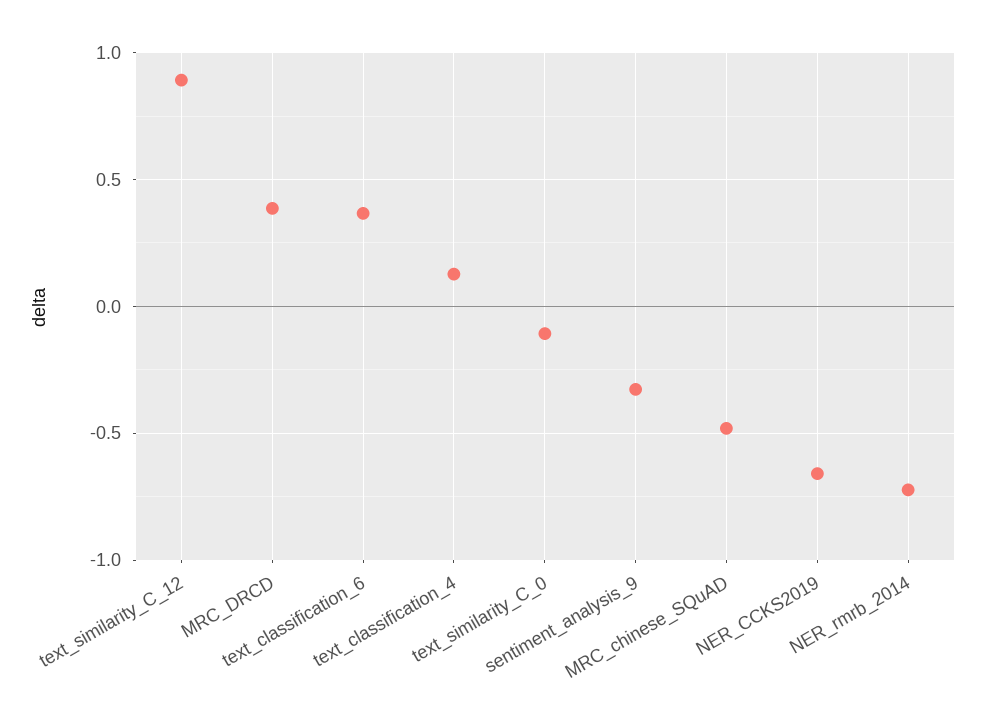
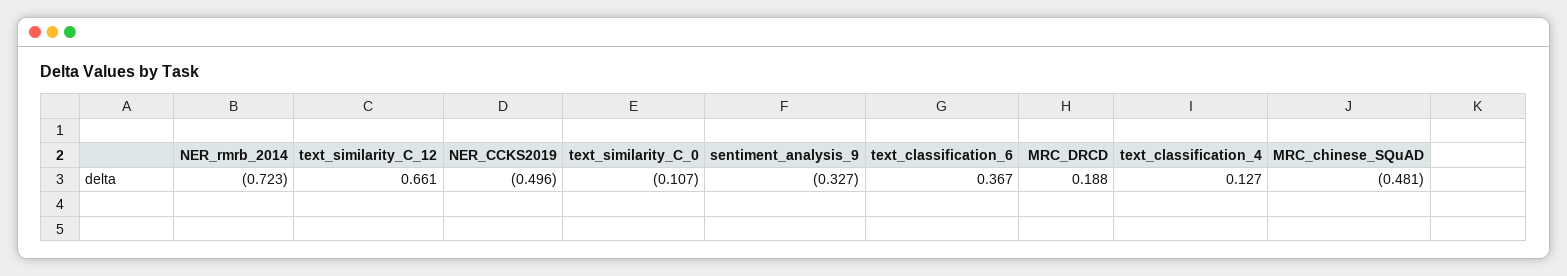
  {
-   "text_similarity_C_12": 0.9,
+   "text_similarity_C_12": 0.661,
-   "MRC_DRCD": 0.4,
+   "MRC_DRCD": 0.188,
    "text_classification_6": 0.367,
    "text_classification_4": 0.127,
    "text_similarity_C_0": -0.107,
    "sentiment_analysis_9": -0.327,
    "MRC_chinese_SQuAD": -0.481,
-   "NER_CCKS2019": -0.65,
+   "NER_CCKS2019": -0.496,
    "NER_rmrb_2014": -0.723
  }

